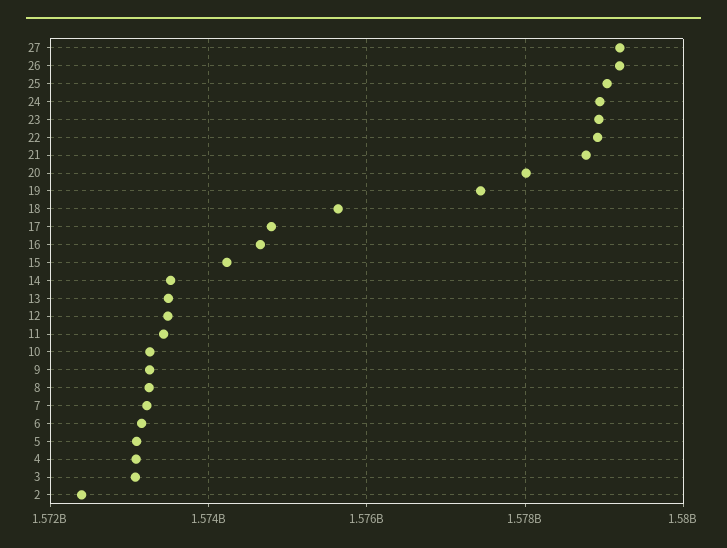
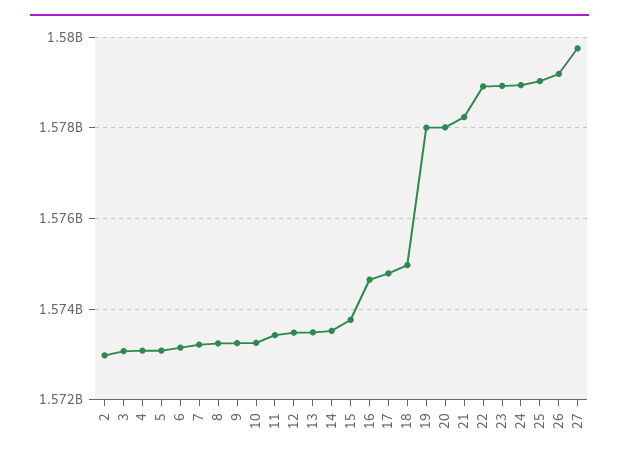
  {
-   "27": 1579200000,
+   "27": 1579800000,
    "26": 1579200000,
    "25": 1579000000,
    "24": 1579000000,
    "23": 1579000000,
    "22": 1579000000,
-   "21": 1578800000,
+   "21": 1578200000,
    "20": 1578000000,
-   "19": 1577400000,
+   "19": 1578000000,
-   "18": 1575600000,
+   "18": 1575000000,
    "17": 1574800000,
    "16": 1574600000,
-   "15": 1574200000,
+   "15": 1573800000,
    "14": 1573600000,
    "13": 1573400000,
    "12": 1573400000,
    "11": 1573400000,
    "10": 1573200000,
    "9": 1573200000,
    "8": 1573200000,
    "7": 1573200000,
    "6": 1573200000,
    "5": 1573000000,
    "4": 1573000000,
    "3": 1573000000,
-   "2": 1572400000
+   "2": 1573000000
  }

